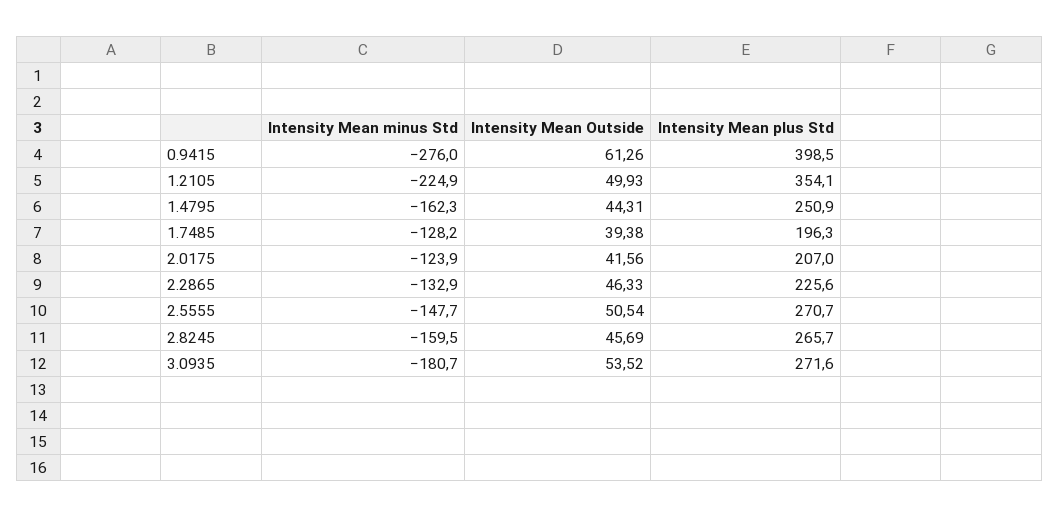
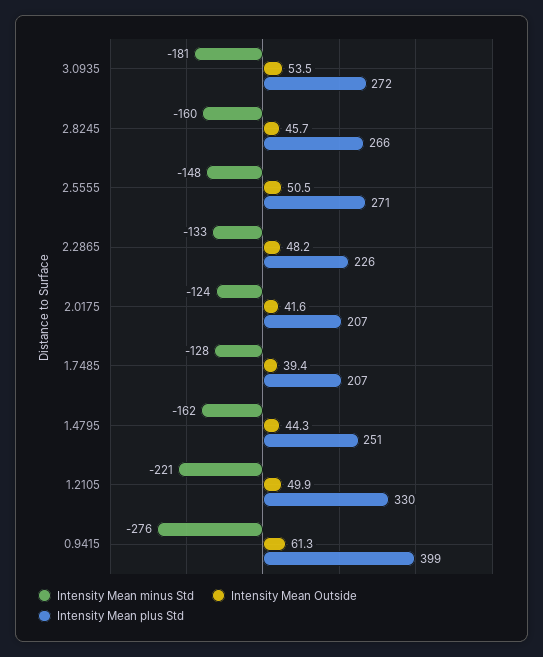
  {
    "Intensity Mean minus Std": {
      "0.9415": -276,
-     "1.2105": -224.9,
+     "1.2105": -221,
      "1.4795": -162.3,
      "1.7485": -128.2,
      "2.0175": -123.9,
      "2.2865": -132.9,
      "2.5555": -147.7,
      "2.8245": -159.5,
      "3.0935": -180.7
    },
    "Intensity Mean Outside": {
      "0.9415": 61.26,
      "1.2105": 49.93,
      "1.4795": 44.31,
      "1.7485": 39.38,
      "2.0175": 41.56,
-     "2.2865": 46.33,
+     "2.2865": 48.2,
      "2.5555": 50.54,
      "2.8245": 45.69,
      "3.0935": 53.52
    },
    "Intensity Mean plus Std": {
      "0.9415": 398.5,
-     "1.2105": 354.1,
+     "1.2105": 330,
      "1.4795": 250.9,
-     "1.7485": 196.3,
+     "1.7485": 207,
      "2.0175": 207,
      "2.2865": 225.6,
      "2.5555": 270.7,
      "2.8245": 265.7,
      "3.0935": 271.6
    }
  }

